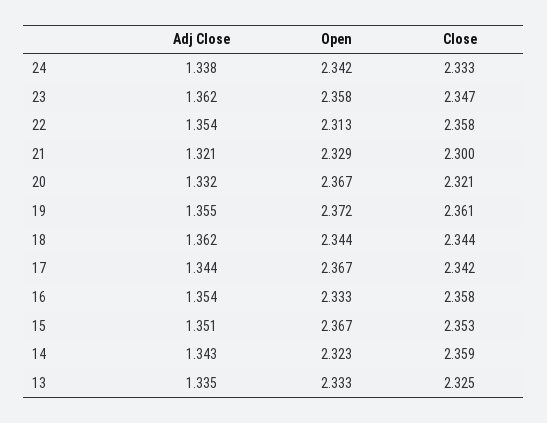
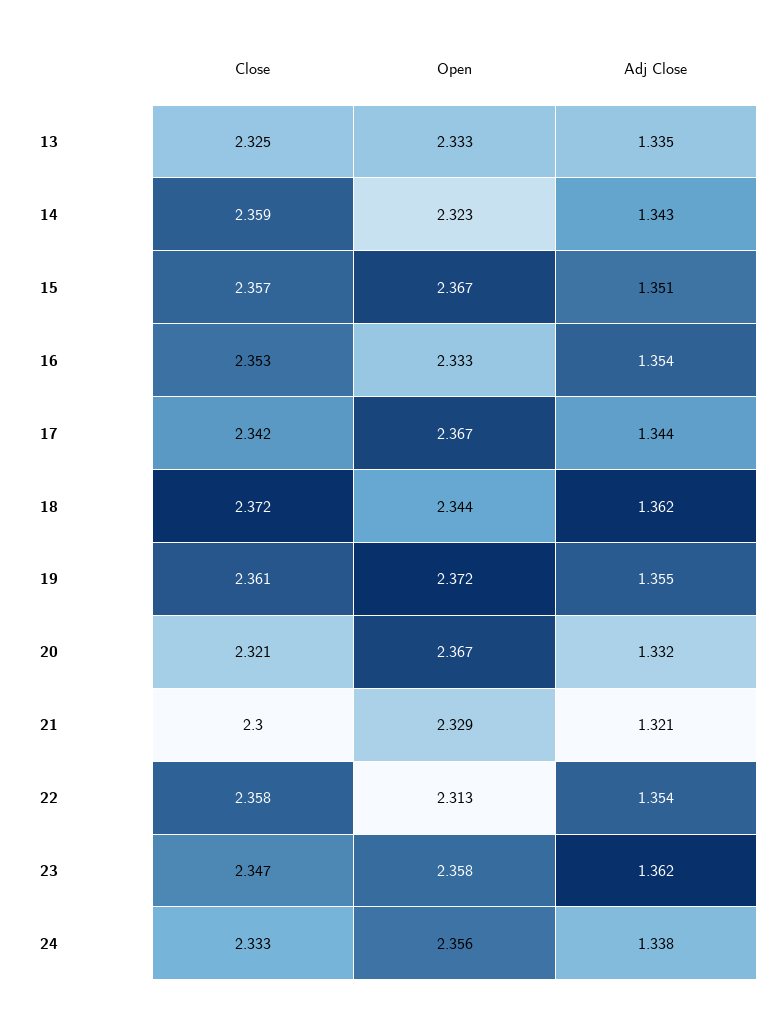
  {
    "Adj Close": {
      "24": 1.338,
      "23": 1.362,
      "22": 1.354,
      "21": 1.321,
      "20": 1.332,
      "19": 1.355,
      "18": 1.362,
      "17": 1.344,
      "16": 1.354,
      "15": 1.351,
      "14": 1.343,
      "13": 1.335
    },
    "Open": {
-     "24": 2.342,
+     "24": 2.356,
      "23": 2.358,
      "22": 2.313,
      "21": 2.329,
      "20": 2.367,
      "19": 2.372,
      "18": 2.344,
      "17": 2.367,
      "16": 2.333,
      "15": 2.367,
      "14": 2.323,
      "13": 2.333
    },
    "Close": {
      "24": 2.333,
      "23": 2.347,
      "22": 2.358,
      "21": 2.3,
      "20": 2.321,
      "19": 2.361,
-     "18": 2.344,
+     "18": 2.372,
      "17": 2.342,
-     "16": 2.358,
+     "16": 2.353,
-     "15": 2.353,
+     "15": 2.357,
      "14": 2.359,
      "13": 2.325
    }
  }

